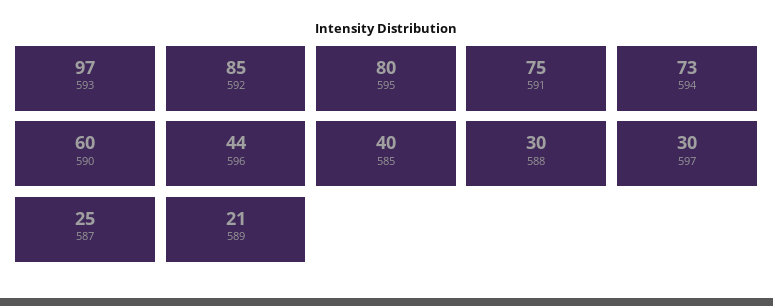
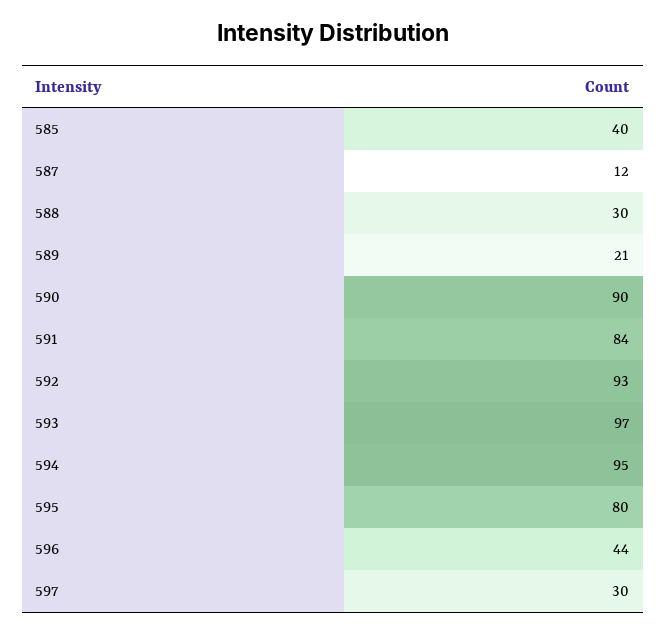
  {
    "593": 97,
-   "592": 85,
+   "592": 93,
    "595": 80,
-   "591": 75,
+   "591": 84,
-   "594": 73,
+   "594": 95,
-   "590": 60,
+   "590": 90,
    "596": 44,
    "585": 40,
    "588": 30,
    "597": 30,
-   "587": 25,
+   "587": 12,
    "589": 21
  }

